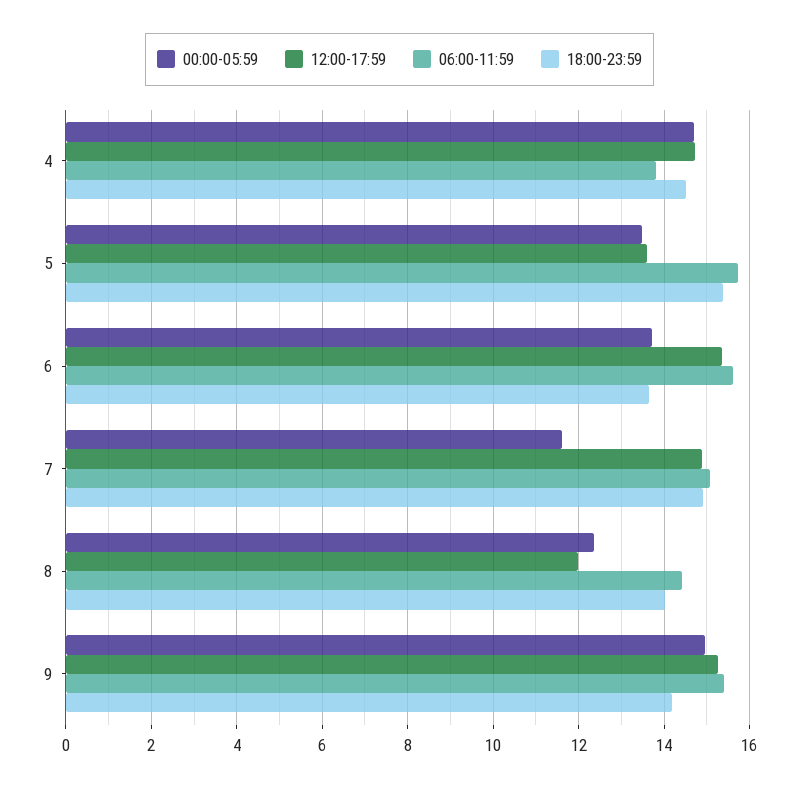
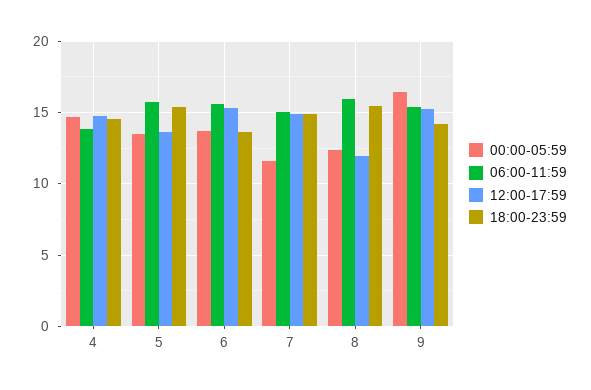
  {
    "00:00-05:59": {
      "4": 14.8,
      "5": 13.4,
      "6": 13.8,
      "7": 11.6,
      "8": 12.4,
-     "9": 15
+     "9": 16.5
    },
    "12:00-17:59": {
      "4": 14.8,
      "5": 13.6,
      "6": 15.4,
      "7": 14.8,
      "8": 12,
      "9": 15.2
    },
    "06:00-11:59": {
      "4": 13.8,
      "5": 15.8,
      "6": 15.6,
      "7": 15,
-     "8": 14.4,
+     "8": 16,
      "9": 15.4
    },
    "18:00-23:59": {
      "4": 14.6,
      "5": 15.4,
      "6": 13.6,
      "7": 15,
-     "8": 14,
+     "8": 15.5,
      "9": 14.2
    }
  }

